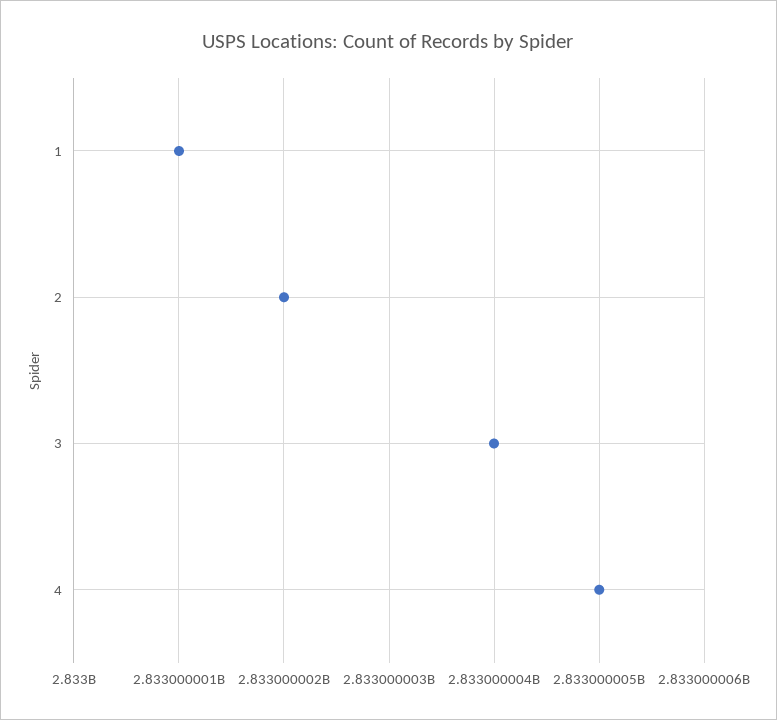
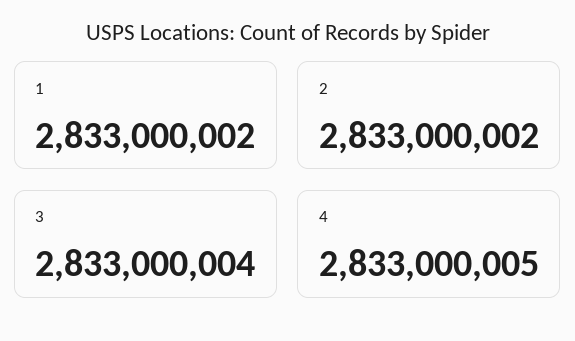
  {
-   "1": 2833000001,
+   "1": 2833000002,
    "2": 2833000002,
    "3": 2833000004,
    "4": 2833000005
  }

